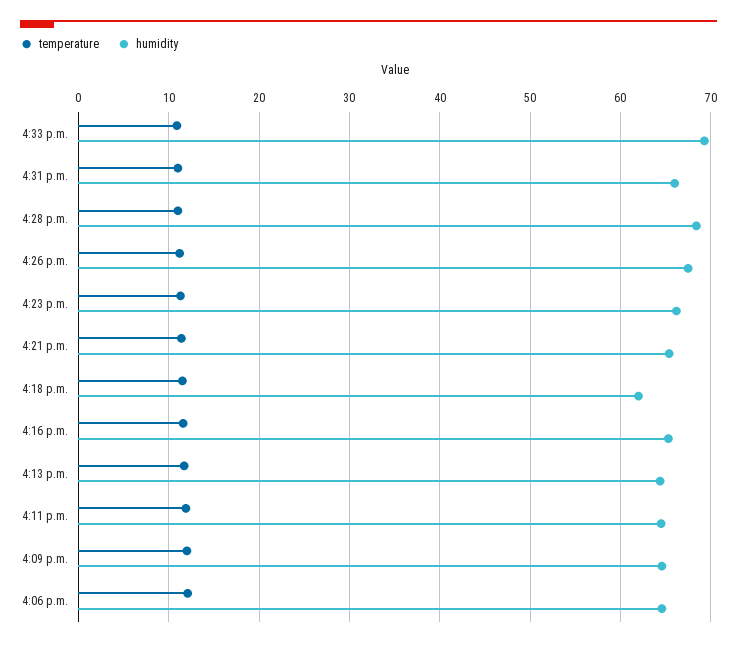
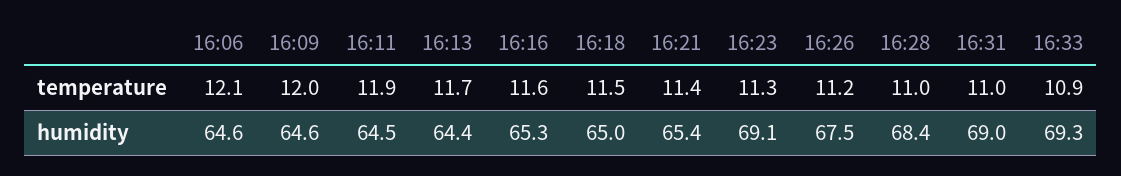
  {
    "temperature": {
      "4:33 p.m.": 10.9,
      "4:31 p.m.": 11,
      "4:28 p.m.": 11,
      "4:26 p.m.": 11.2,
      "4:23 p.m.": 11.3,
      "4:21 p.m.": 11.4,
      "4:18 p.m.": 11.5,
      "4:16 p.m.": 11.6,
      "4:13 p.m.": 11.7,
      "4:11 p.m.": 11.9,
      "4:09 p.m.": 12,
      "4:06 p.m.": 12.1
    },
    "humidity": {
      "4:33 p.m.": 69.3,
-     "4:31 p.m.": 66,
+     "4:31 p.m.": 69,
      "4:28 p.m.": 68.4,
      "4:26 p.m.": 67.5,
-     "4:23 p.m.": 66,
+     "4:23 p.m.": 69.1,
      "4:21 p.m.": 65.4,
-     "4:18 p.m.": 62,
+     "4:18 p.m.": 65,
      "4:16 p.m.": 65.3,
      "4:13 p.m.": 64.4,
      "4:11 p.m.": 64.5,
      "4:09 p.m.": 64.6,
      "4:06 p.m.": 64.6
    }
  }

